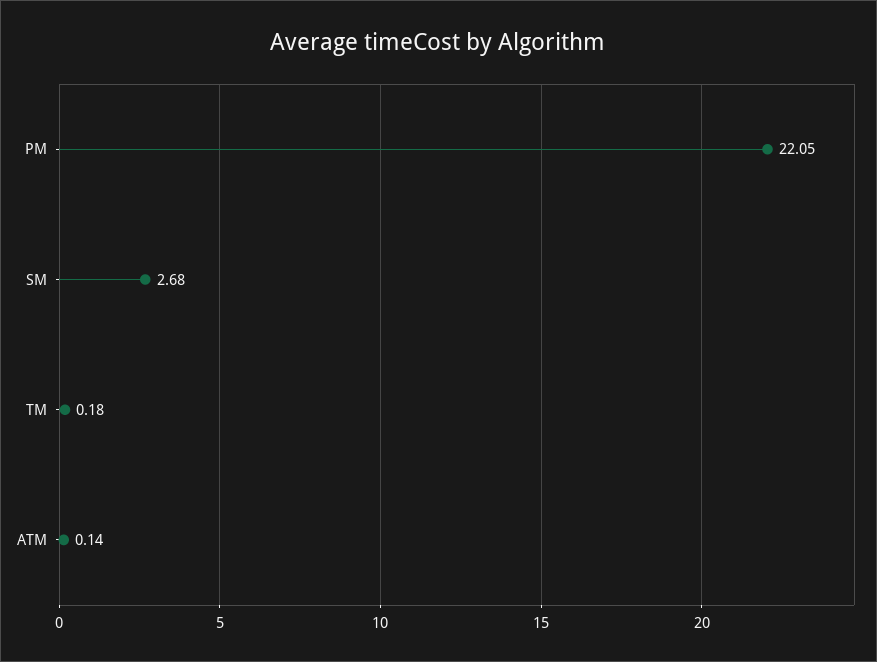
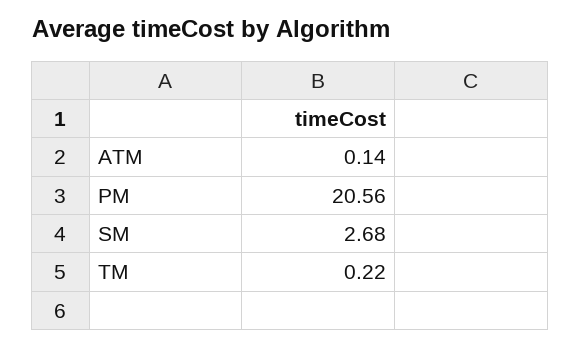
  {
-   "PM": 22.05,
+   "PM": 20.56,
    "SM": 2.68,
-   "TM": 0.18,
+   "TM": 0.22,
    "ATM": 0.14
  }

